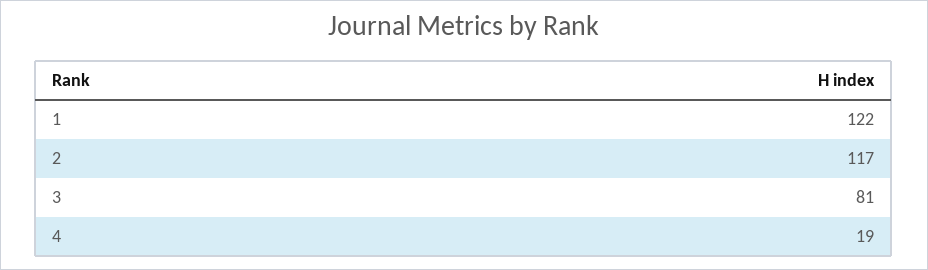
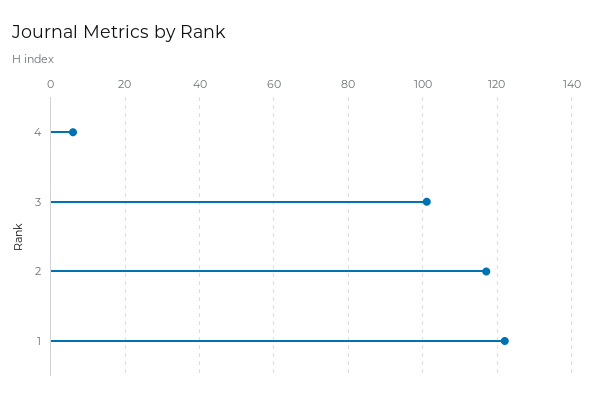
  {
    "1": 122,
    "2": 117,
-   "3": 81,
+   "3": 100,
-   "4": 19
+   "4": 5
  }

